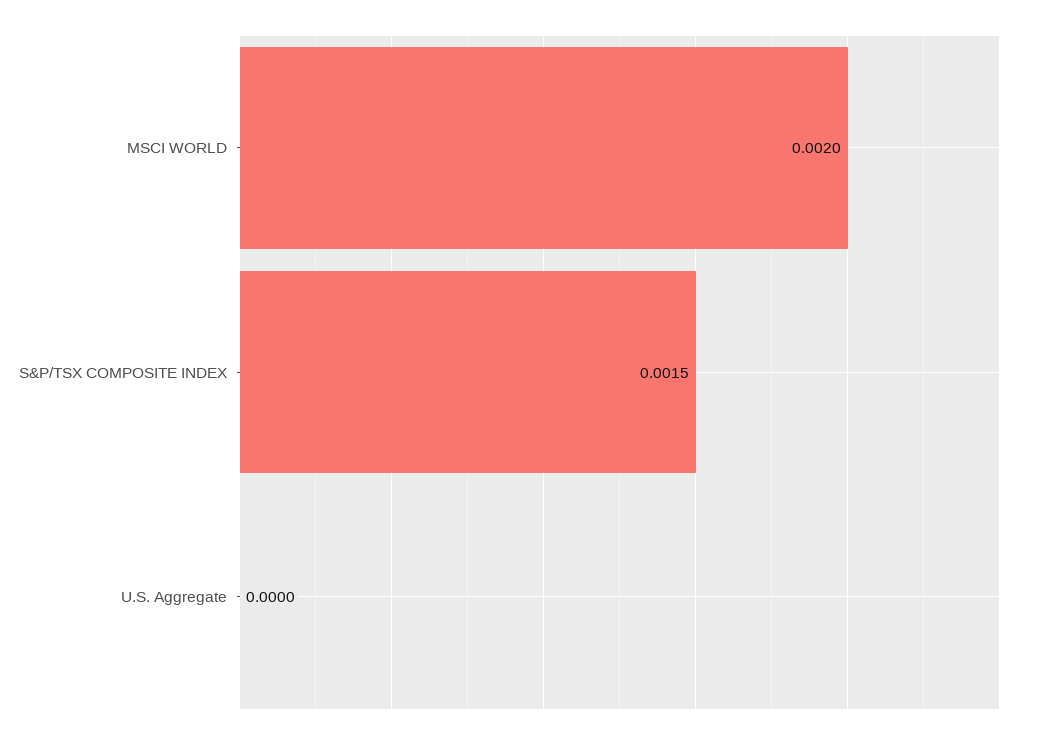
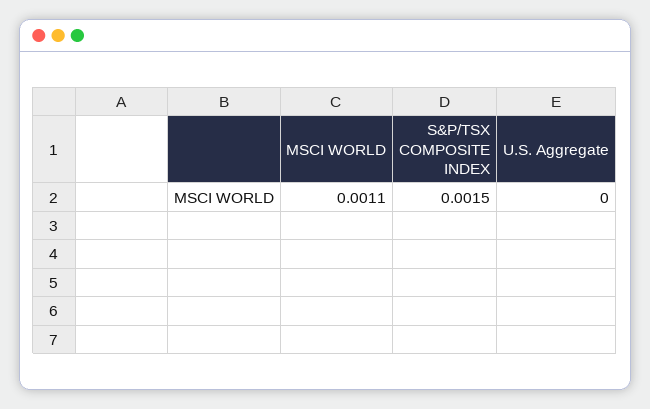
  {
-   "MSCI WORLD": 0.002,
+   "MSCI WORLD": 0.0011,
    "S&P/TSX COMPOSITE INDEX": 0.0015,
    "U.S. Aggregate": 0
  }

